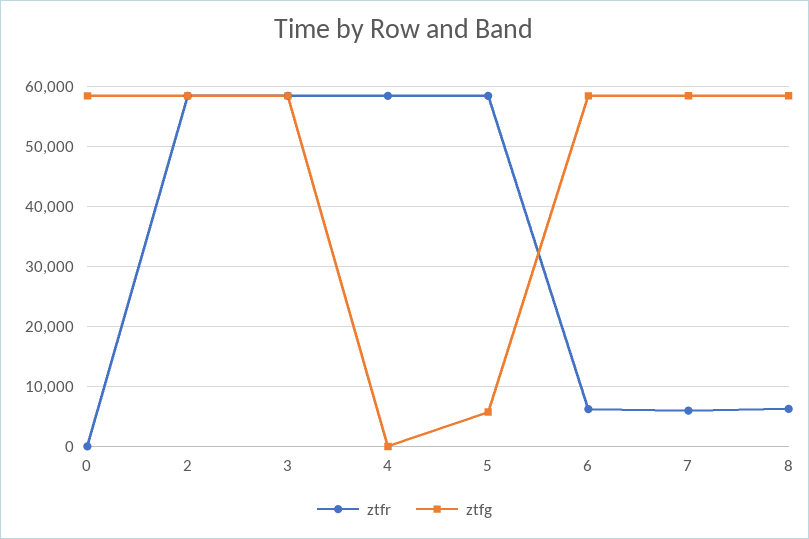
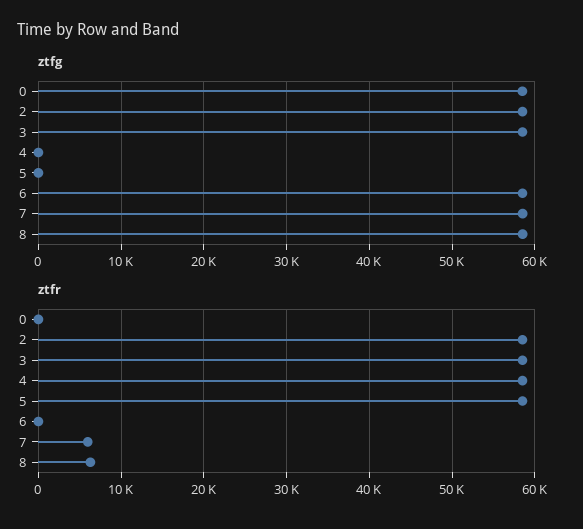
  {
    "ztfr": {
      "0": 0,
      "2": 58000,
      "3": 58000,
      "4": 58000,
      "5": 59000,
-     "6": 6000,
+     "6": 0,
      "7": 6000,
      "8": 6000
    },
    "ztfg": {
      "0": 58000,
      "2": 58000,
      "3": 58000,
      "4": 0,
-     "5": 6000,
+     "5": 0,
      "6": 59000,
      "7": 59000,
      "8": 59000
    }
  }

